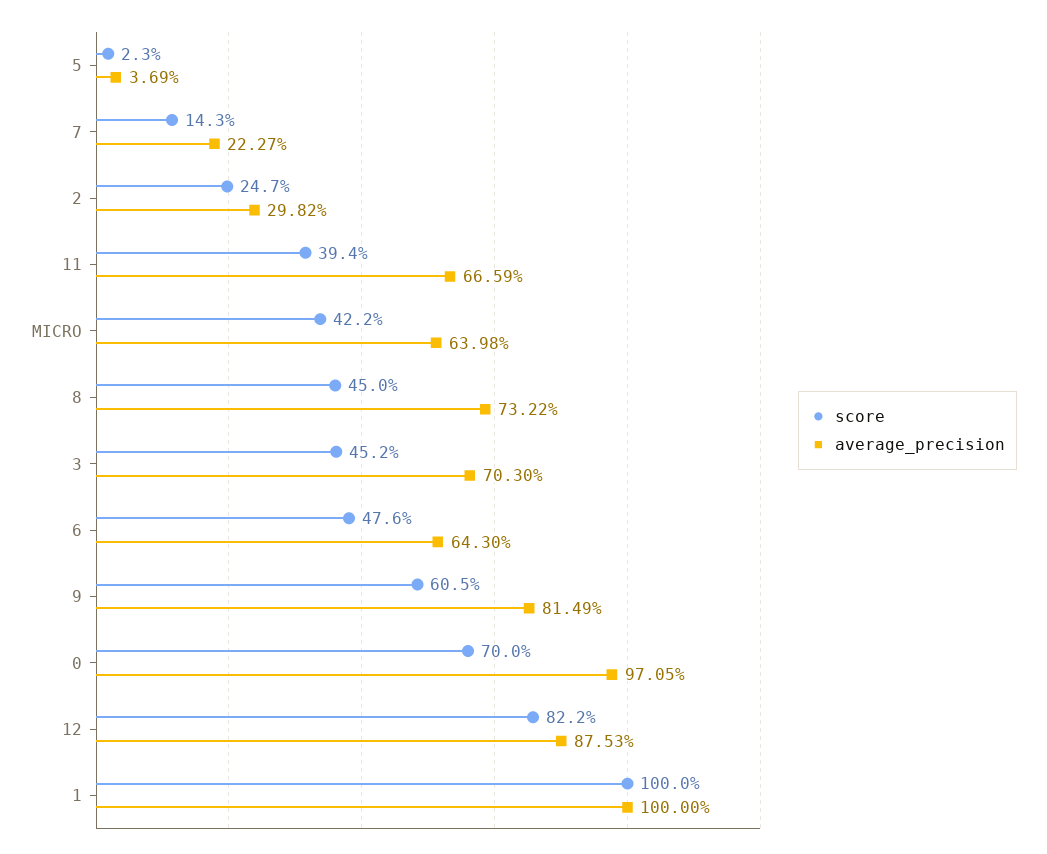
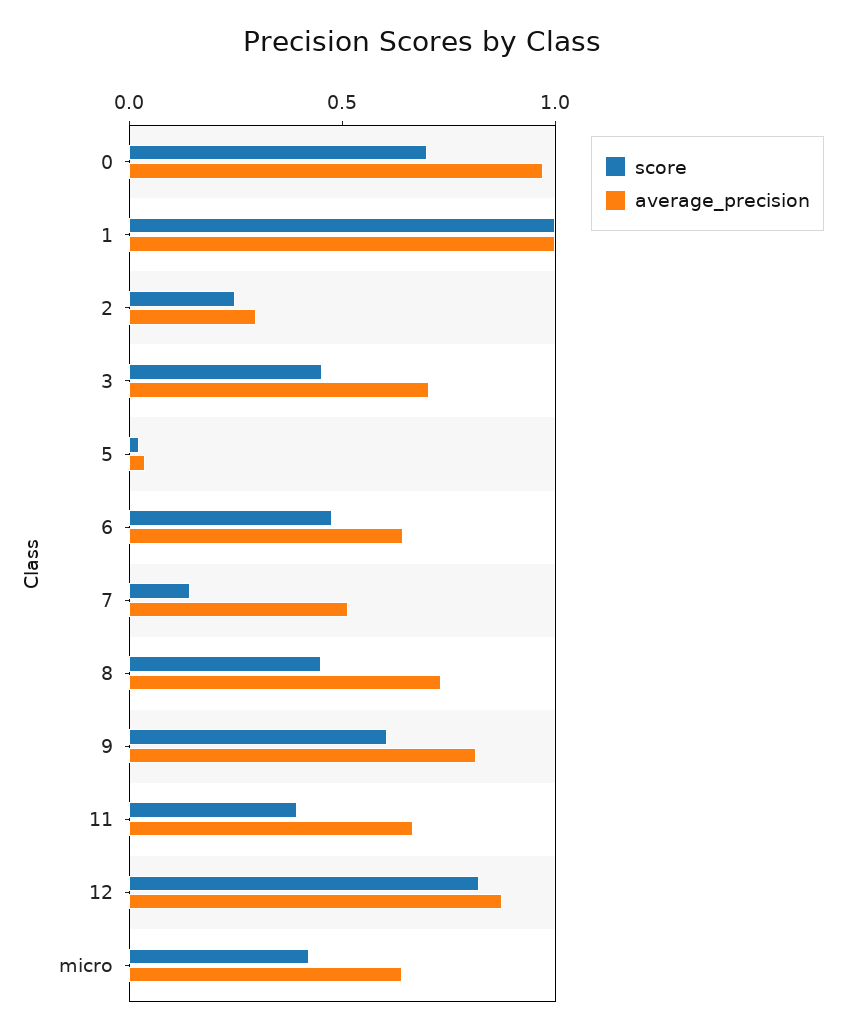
  {
    "score": {
      "5": 0.023,
      "7": 0.143,
      "2": 0.247,
      "11": 0.394,
      "MICRO": 0.422,
      "8": 0.45,
      "3": 0.452,
      "6": 0.476,
      "9": 0.605,
      "0": 0.7,
      "12": 0.822,
      "1": 1
    },
    "average_precision": {
      "5": 0.0369,
-     "7": 0.2227,
+     "7": 0.5,
      "2": 0.2982,
      "11": 0.6659,
      "MICRO": 0.6398,
      "8": 0.7322,
      "3": 0.703,
      "6": 0.643,
      "9": 0.8149,
      "0": 0.9705,
      "12": 0.8753,
      "1": 1
    }
  }

